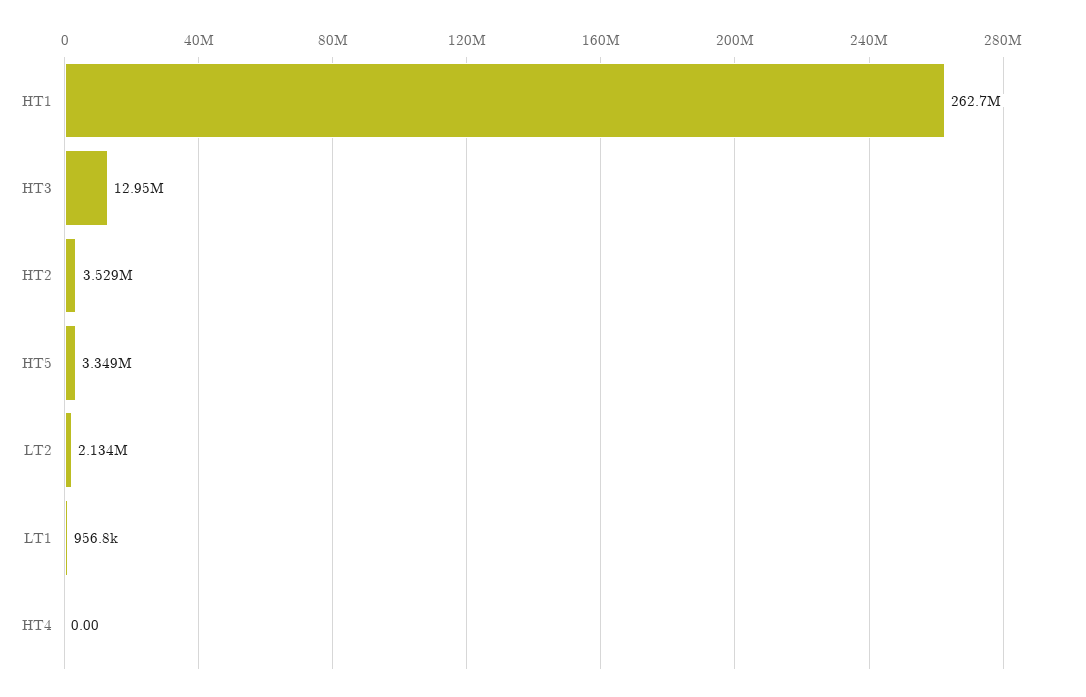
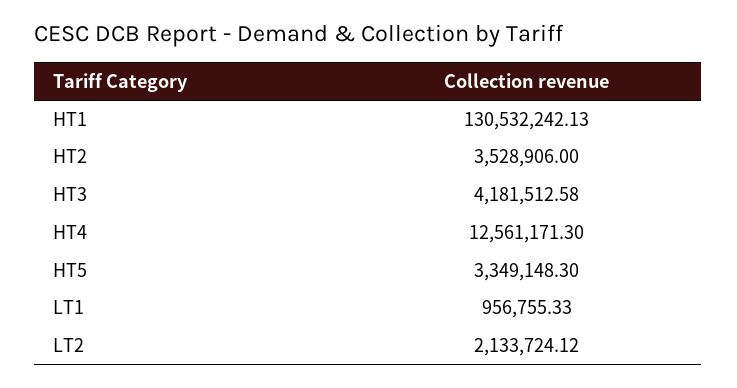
  {
-   "HT1": 262700000,
+   "HT1": 130532242.13,
-   "HT3": 12950000,
+   "HT3": 4181512.58,
    "HT2": 3528906,
    "HT5": 3349148.3,
    "LT2": 2133724.12,
    "LT1": 956755.33,
-   "HT4": 0
+   "HT4": 12561171.3
  }

